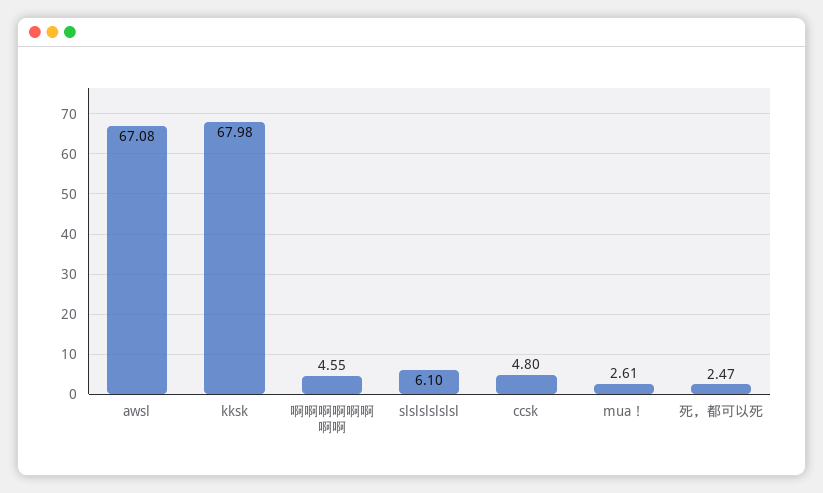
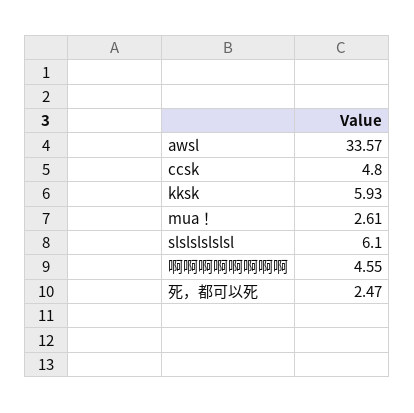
  {
-   "awsl": 67.08,
+   "awsl": 33.57,
-   "kksk": 67.98,
+   "kksk": 5.93,
    "啊啊啊啊啊啊啊啊": 4.55,
    "slslslslslsl": 6.1,
    "ccsk": 4.8,
    "mua！": 2.61,
    "死，都可以死": 2.47
  }

